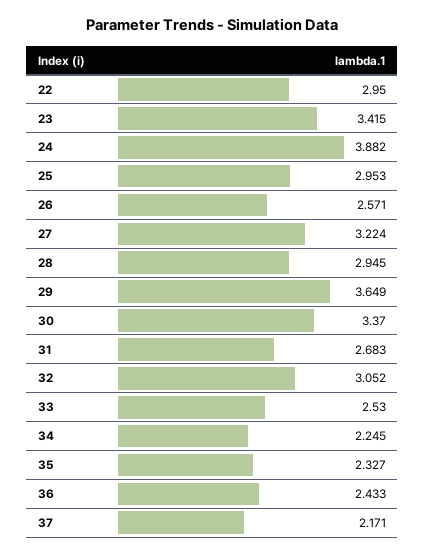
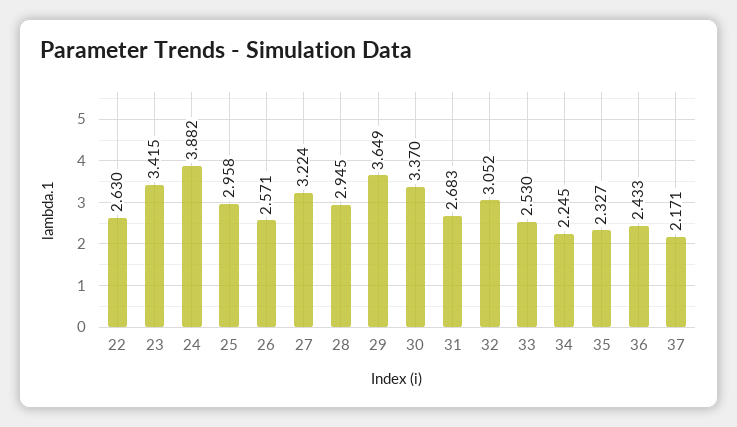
  {
-   "22": 2.95,
+   "22": 2.63,
    "23": 3.415,
    "24": 3.882,
-   "25": 2.953,
+   "25": 2.958,
    "26": 2.571,
    "27": 3.224,
    "28": 2.945,
    "29": 3.649,
    "30": 3.37,
    "31": 2.683,
    "32": 3.052,
    "33": 2.53,
    "34": 2.245,
    "35": 2.327,
    "36": 2.433,
    "37": 2.171
  }

